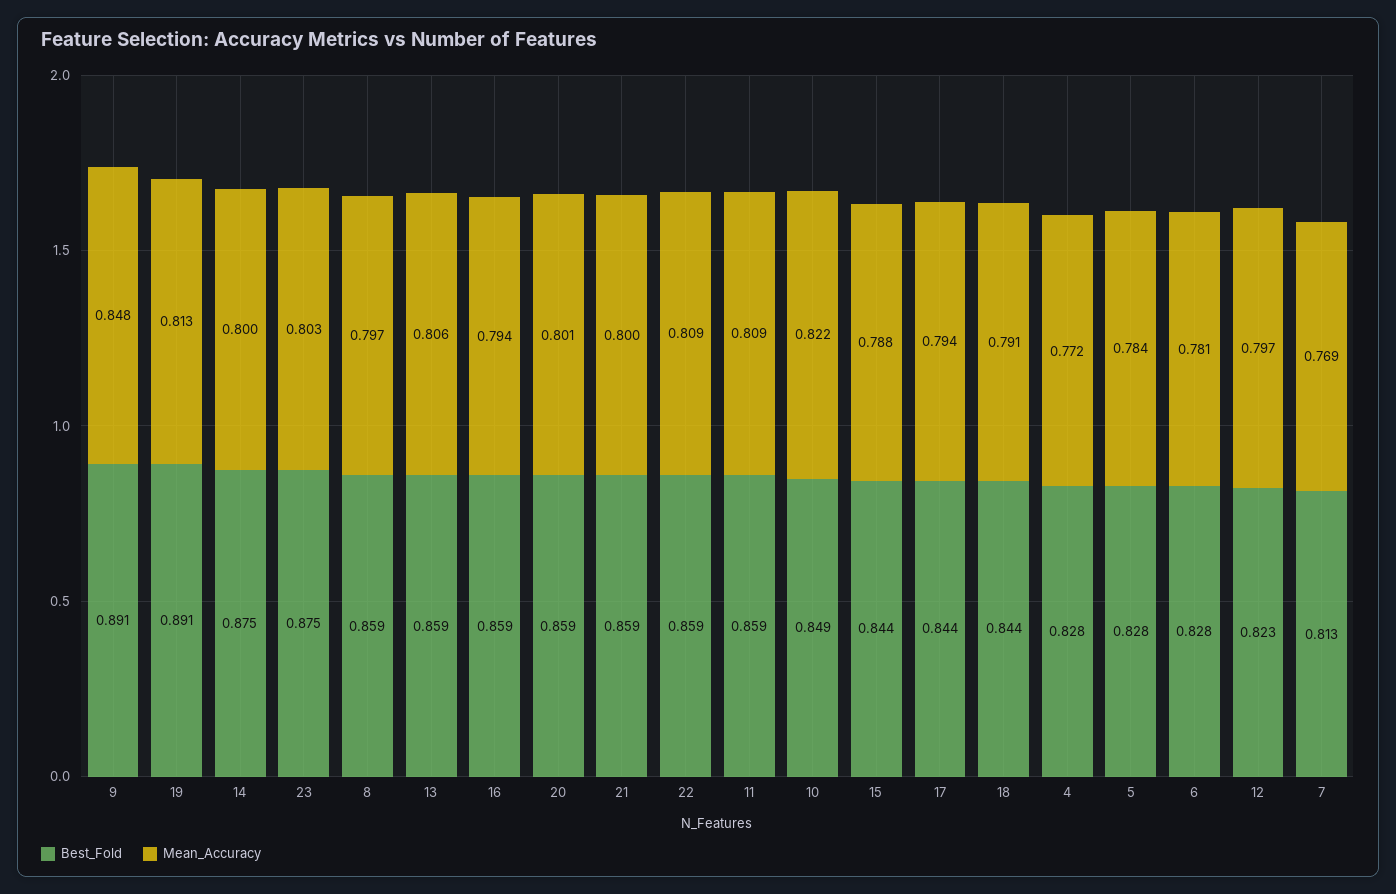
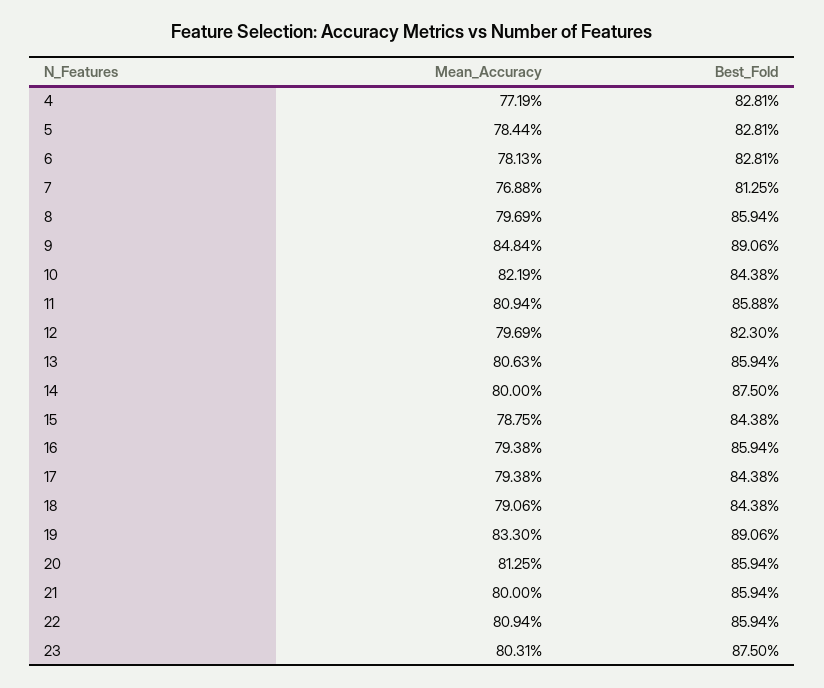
  {
    "Best_Fold": {
      "9": 0.8906,
      "19": 0.8906,
      "14": 0.875,
      "23": 0.875,
      "8": 0.8594,
      "13": 0.8594,
      "16": 0.8594,
      "20": 0.8594,
      "21": 0.8594,
      "22": 0.8594,
      "11": 0.8588,
-     "10": 0.849,
+     "10": 0.8438,
      "15": 0.8438,
      "17": 0.8438,
      "18": 0.8438,
      "4": 0.8281,
      "5": 0.8281,
      "6": 0.8281,
      "12": 0.823,
      "7": 0.8125
    },
    "Mean_Accuracy": {
      "9": 0.8484,
-     "19": 0.813,
+     "19": 0.833,
      "14": 0.8,
      "23": 0.8031,
      "8": 0.7969,
      "13": 0.8063,
      "16": 0.7938,
-     "20": 0.801,
+     "20": 0.8125,
      "21": 0.8,
      "22": 0.8094,
      "11": 0.8094,
      "10": 0.8219,
      "15": 0.7875,
      "17": 0.7938,
      "18": 0.7906,
      "4": 0.7719,
      "5": 0.7844,
      "6": 0.7813,
      "12": 0.7969,
      "7": 0.7688
    }
  }

